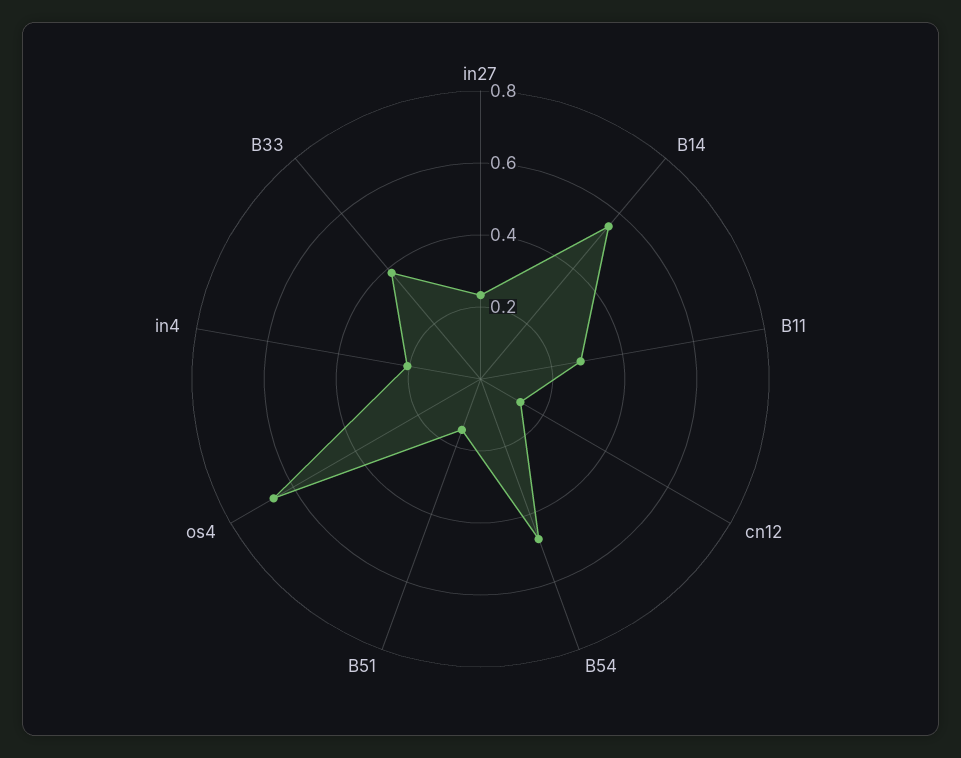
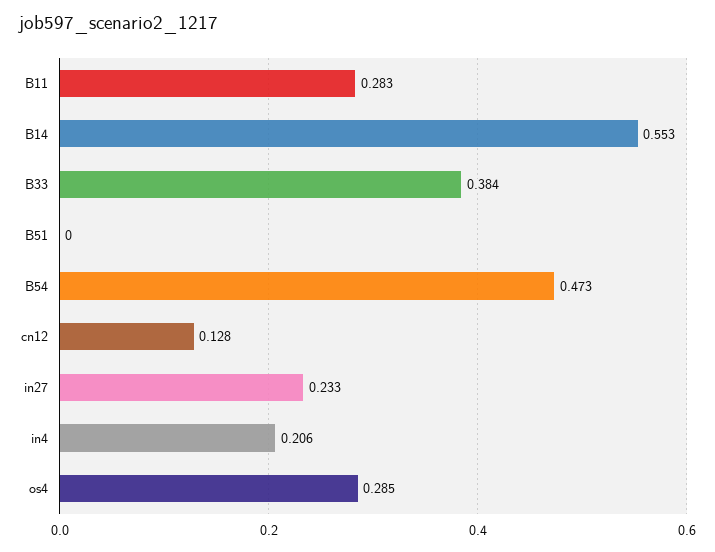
  {
    "in27": 0.233,
    "B14": 0.553,
    "B11": 0.283,
    "cn12": 0.128,
    "B54": 0.473,
-   "B51": 0.15,
+   "B51": 0,
-   "os4": 0.65,
+   "os4": 0.285,
    "in4": 0.206,
    "B33": 0.384
  }

